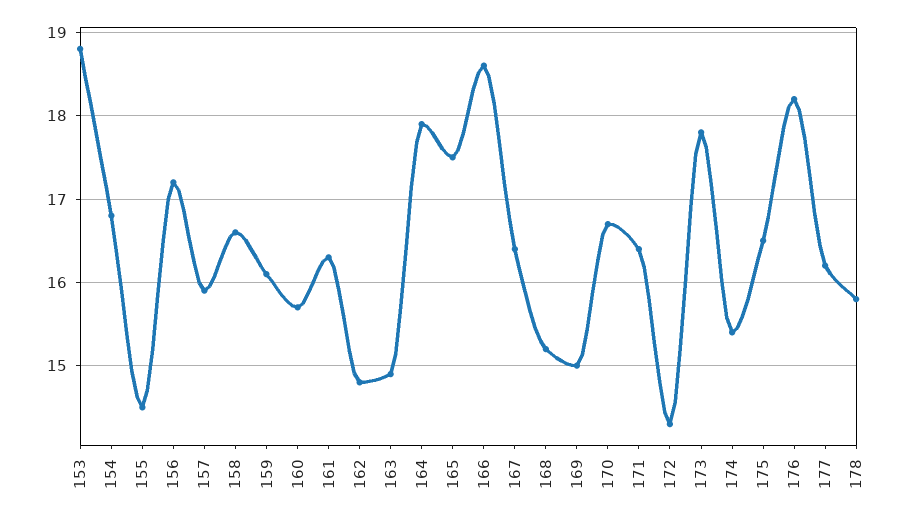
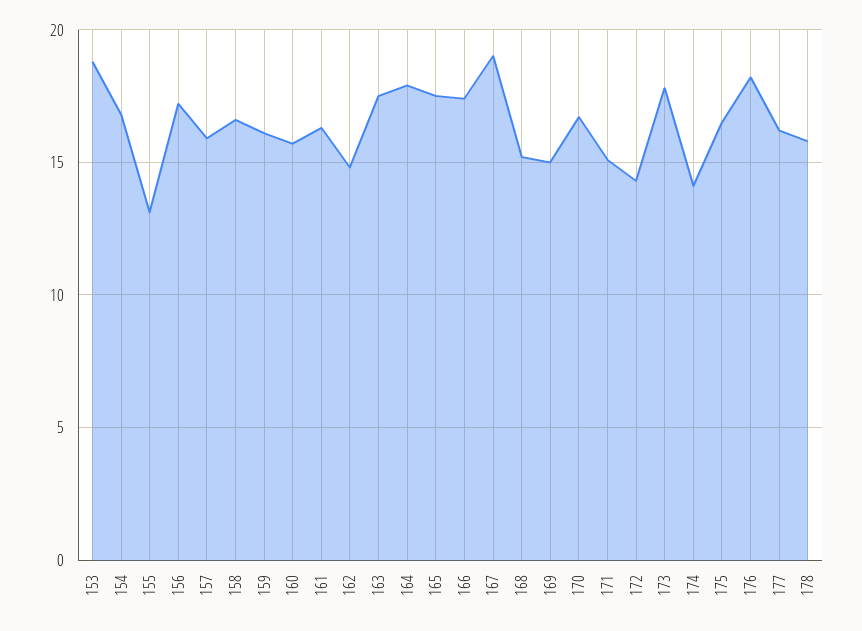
  {
    "153": 18.8,
    "154": 16.8,
-   "155": 14.5,
+   "155": 13,
    "156": 17.2,
    "157": 15.9,
    "158": 16.6,
    "159": 16.1,
    "160": 15.7,
    "161": 16.3,
    "162": 14.8,
-   "163": 14.9,
+   "163": 17.5,
    "164": 17.9,
    "165": 17.5,
-   "166": 18.6,
+   "166": 17.5,
-   "167": 16.4,
+   "167": 19,
    "168": 15.2,
    "169": 15,
    "170": 16.7,
-   "171": 16.4,
+   "171": 15,
    "172": 14.3,
    "173": 17.8,
-   "174": 15.4,
+   "174": 14,
    "175": 16.5,
    "176": 18.2,
    "177": 16.2,
    "178": 15.8
  }

